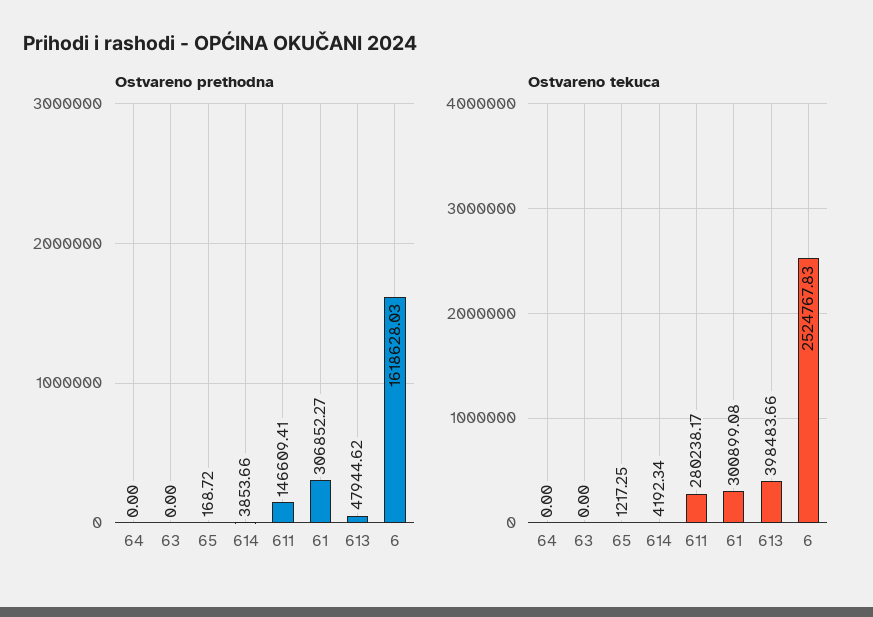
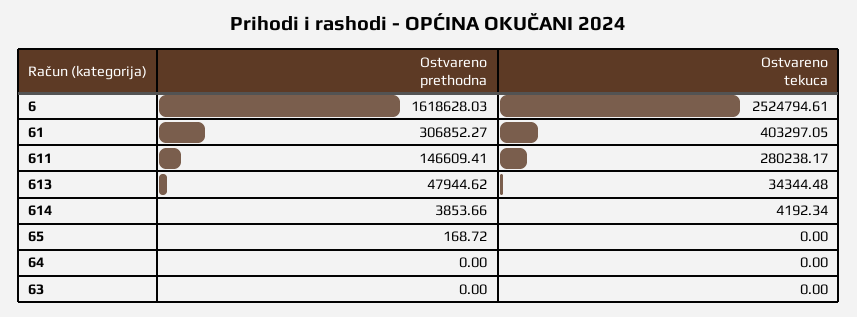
  {
    "Ostvareno prethodna": {
      "64": 0,
      "63": 0,
      "65": 168.72,
      "614": 3853.66,
      "611": 146609.41,
      "61": 306852.27,
      "613": 47944.62,
      "6": 1618628.03
    },
    "Ostvareno tekuca": {
      "64": 0,
      "63": 0,
-     "65": 1217.25,
+     "65": 0,
      "614": 4192.34,
      "611": 280238.17,
-     "61": 300899.08,
+     "61": 403297.05,
-     "613": 398483.66,
+     "613": 34344.48,
-     "6": 2524767.83
+     "6": 2524794.61
    }
  }

